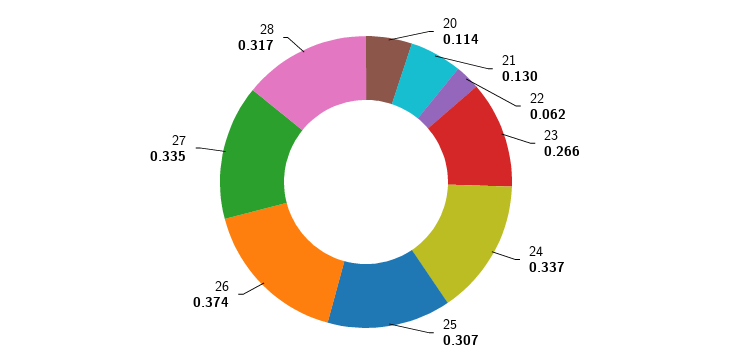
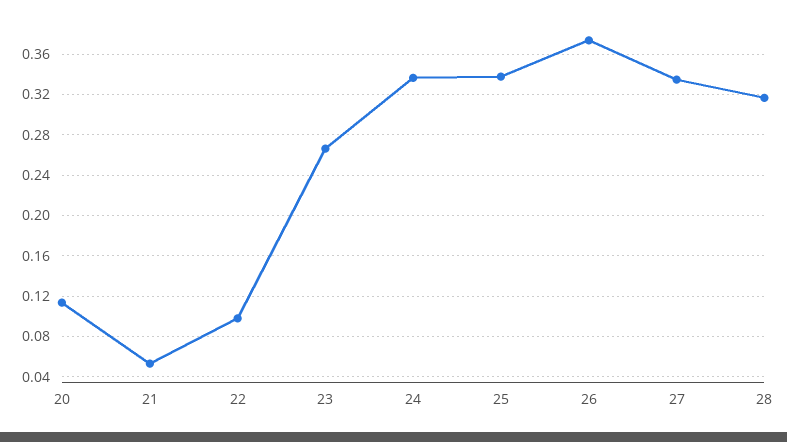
  {
    "20": 0.114,
-   "21": 0.13,
+   "21": 0.05,
-   "22": 0.062,
+   "22": 0.1,
    "23": 0.266,
    "24": 0.337,
-   "25": 0.307,
+   "25": 0.34,
    "26": 0.374,
    "27": 0.335,
    "28": 0.317
  }

